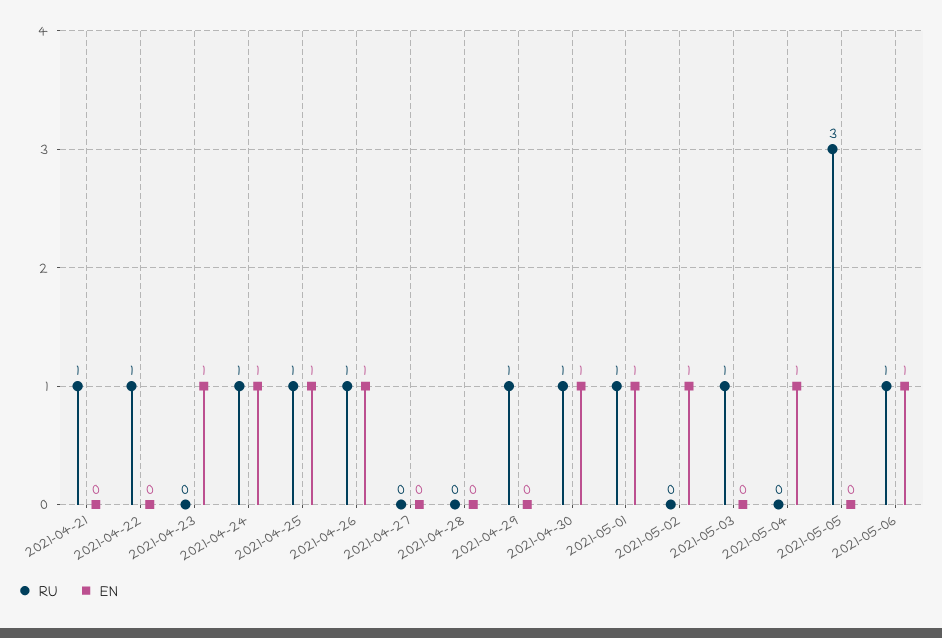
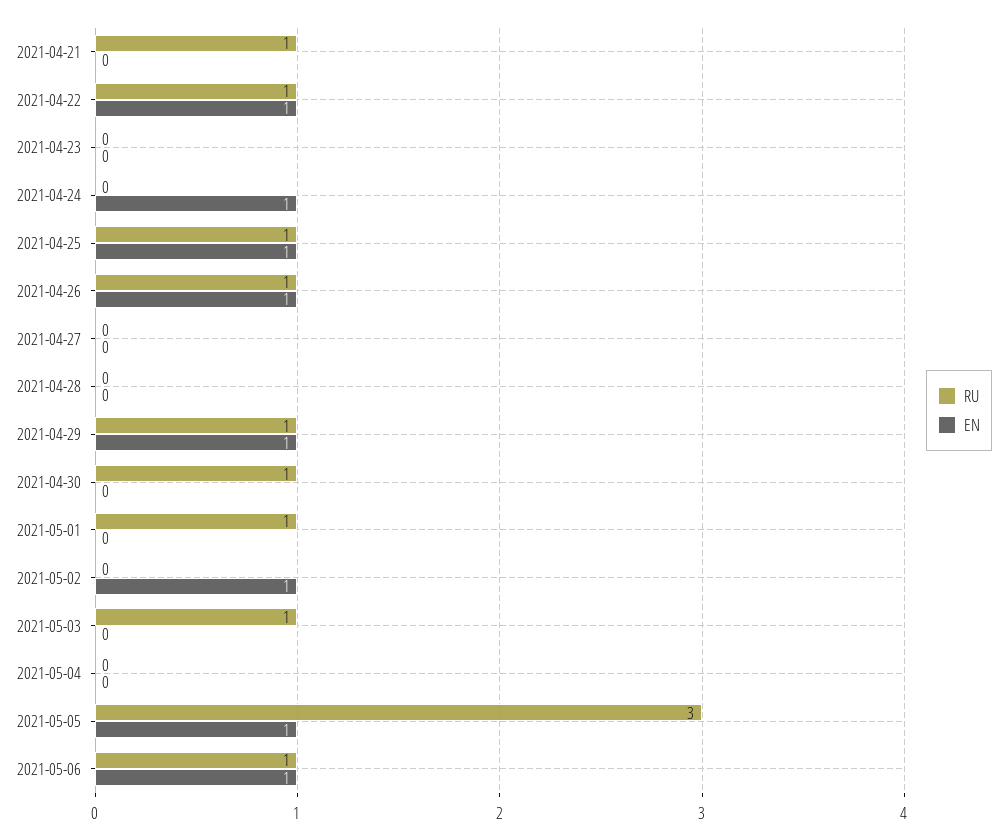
  {
    "RU": {
      "2021-04-21": 1,
      "2021-04-22": 1,
      "2021-04-23": 0,
-     "2021-04-24": 1,
+     "2021-04-24": 0,
      "2021-04-25": 1,
      "2021-04-26": 1,
      "2021-04-27": 0,
      "2021-04-28": 0,
      "2021-04-29": 1,
      "2021-04-30": 1,
      "2021-05-01": 1,
      "2021-05-02": 0,
      "2021-05-03": 1,
      "2021-05-04": 0,
      "2021-05-05": 3,
      "2021-05-06": 1
    },
    "EN": {
      "2021-04-21": 0,
-     "2021-04-22": 0,
+     "2021-04-22": 1,
-     "2021-04-23": 1,
+     "2021-04-23": 0,
      "2021-04-24": 1,
      "2021-04-25": 1,
      "2021-04-26": 1,
      "2021-04-27": 0,
      "2021-04-28": 0,
-     "2021-04-29": 0,
+     "2021-04-29": 1,
-     "2021-04-30": 1,
+     "2021-04-30": 0,
-     "2021-05-01": 1,
+     "2021-05-01": 0,
      "2021-05-02": 1,
      "2021-05-03": 0,
-     "2021-05-04": 1,
+     "2021-05-04": 0,
-     "2021-05-05": 0,
+     "2021-05-05": 1,
      "2021-05-06": 1
    }
  }

